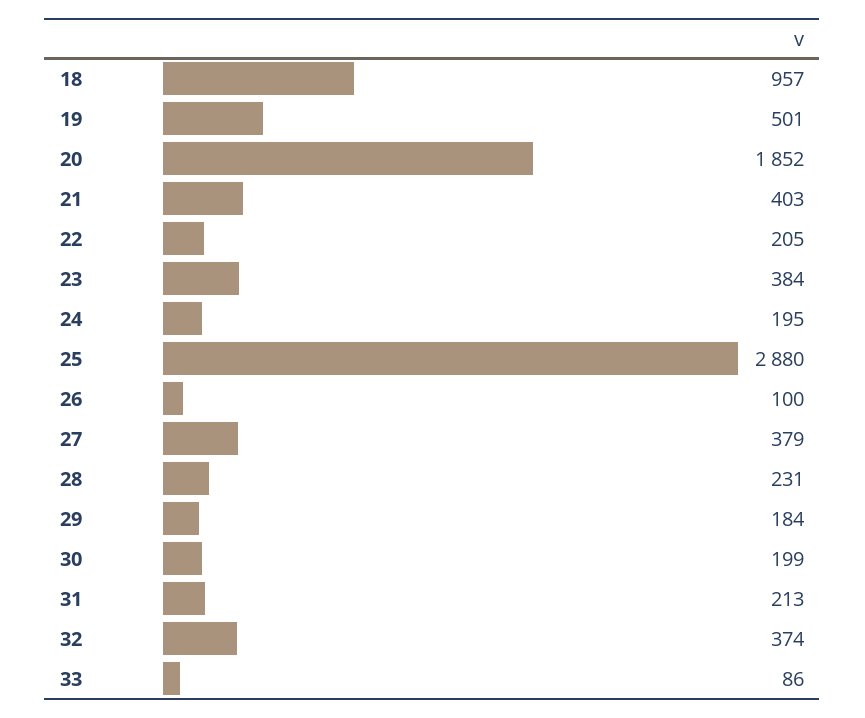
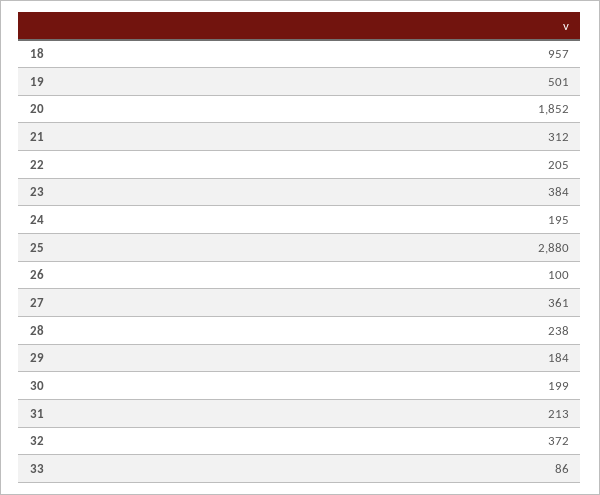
  {
    "18": 957,
    "19": 501,
    "20": 1852,
-   "21": 403,
+   "21": 312,
    "22": 205,
    "23": 384,
    "24": 195,
    "25": 2880,
    "26": 100,
-   "27": 379,
+   "27": 361,
-   "28": 231,
+   "28": 238,
    "29": 184,
    "30": 199,
    "31": 213,
-   "32": 374,
+   "32": 372,
    "33": 86
  }

